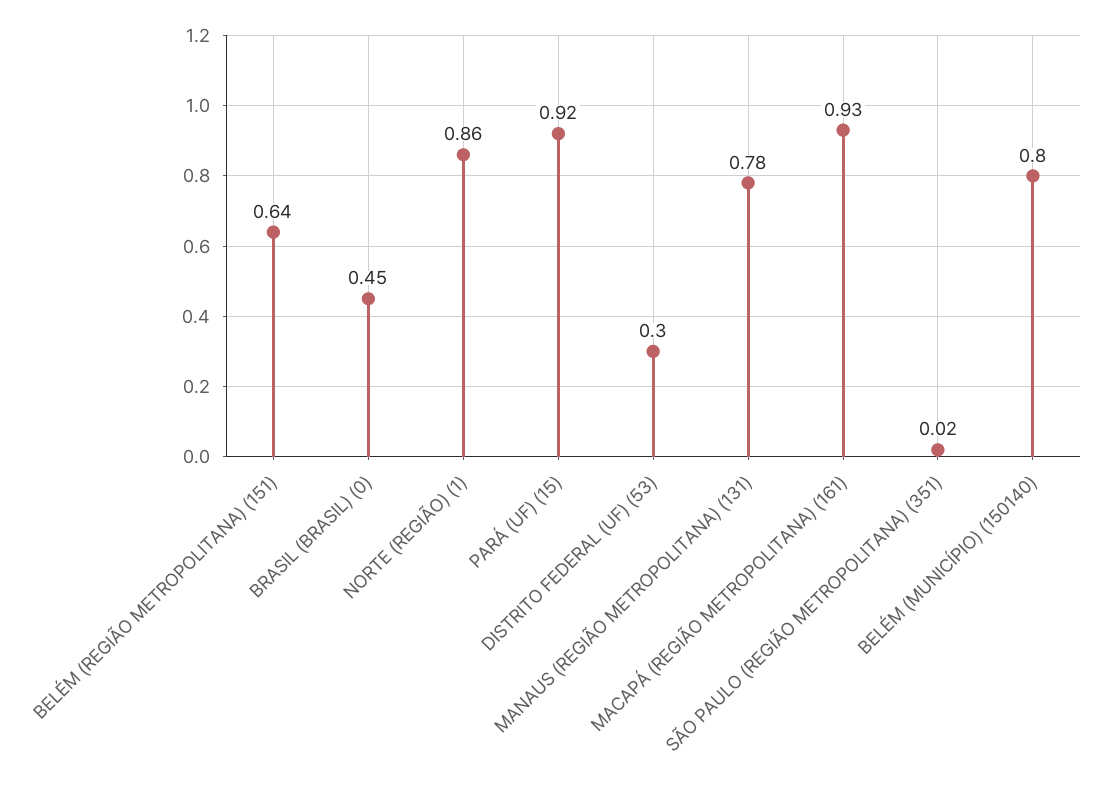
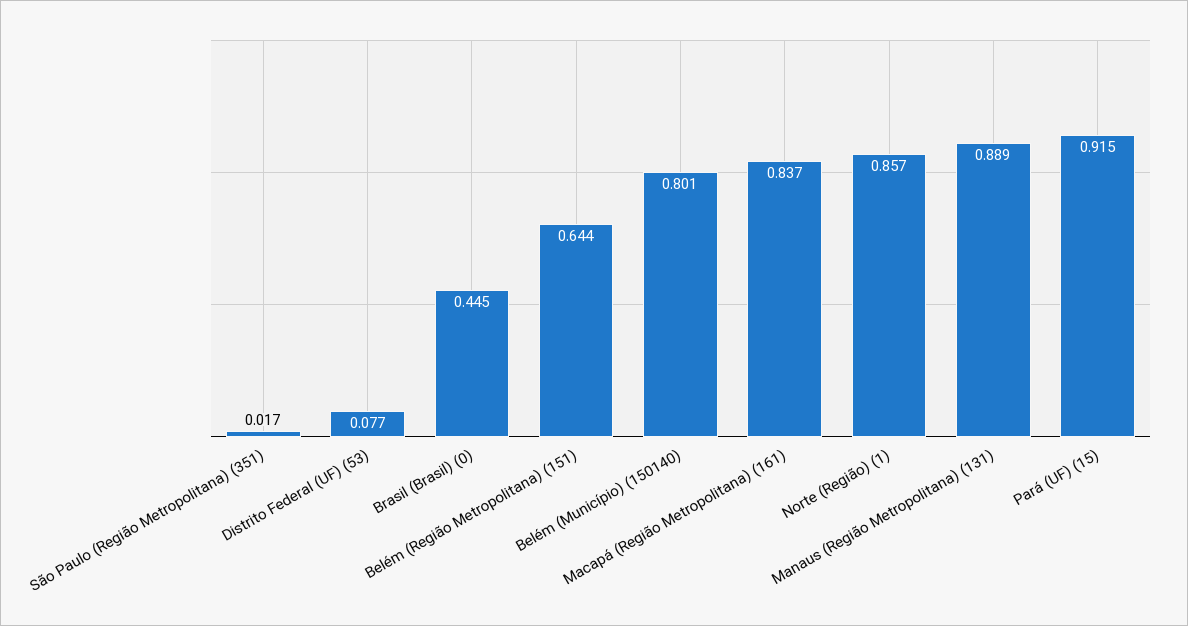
  {
    "BELÉM (REGIÃO METROPOLITANA) (151)": 0.644,
    "BRASIL (BRASIL) (0)": 0.445,
    "NORTE (REGIÃO) (1)": 0.857,
    "PARÁ (UF) (15)": 0.915,
-   "DISTRITO FEDERAL (UF) (53)": 0.3,
+   "DISTRITO FEDERAL (UF) (53)": 0.077,
-   "MANAUS (REGIÃO METROPOLITANA) (131)": 0.78,
+   "MANAUS (REGIÃO METROPOLITANA) (131)": 0.889,
-   "MACAPÁ (REGIÃO METROPOLITANA) (161)": 0.93,
+   "MACAPÁ (REGIÃO METROPOLITANA) (161)": 0.837,
    "SÃO PAULO (REGIÃO METROPOLITANA) (351)": 0.017,
    "BELÉM (MUNICÍPIO) (150140)": 0.801
  }

